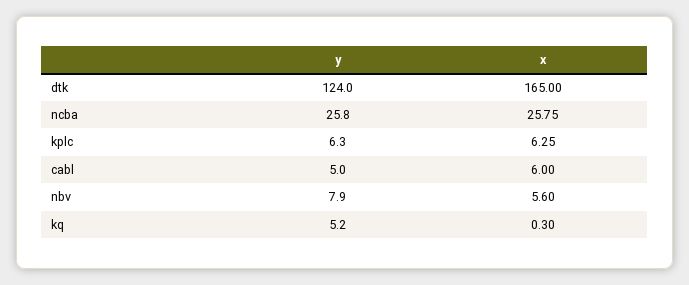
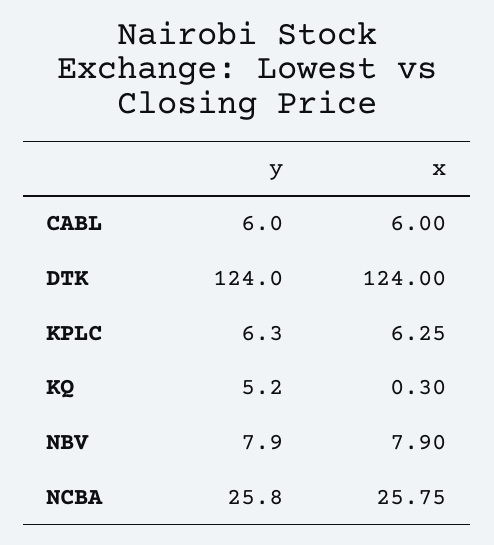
  {
    "y": {
      "dtk": 124,
      "ncba": 25.8,
      "kplc": 6.3,
-     "cabl": 5,
+     "cabl": 6,
      "nbv": 7.9,
      "kq": 5.2
    },
    "x": {
-     "dtk": 165,
+     "dtk": 124,
      "ncba": 25.75,
      "kplc": 6.25,
      "cabl": 6,
-     "nbv": 5.6,
+     "nbv": 7.9,
      "kq": 0.3
    }
  }

